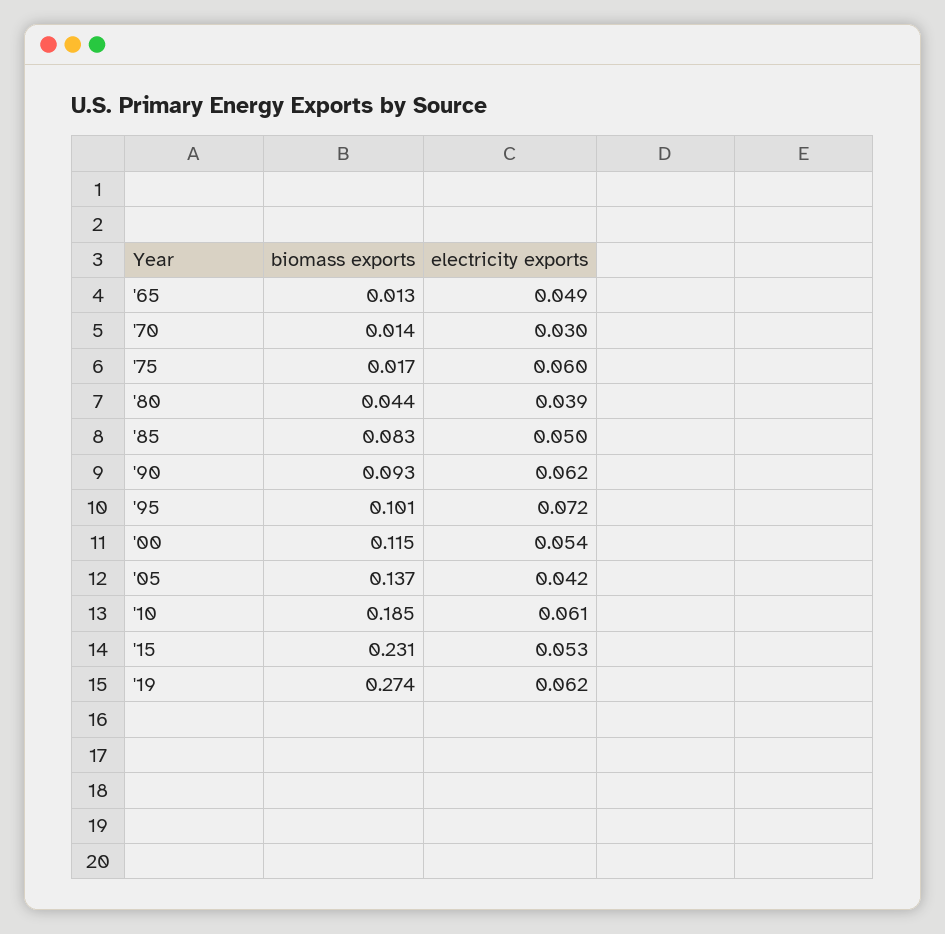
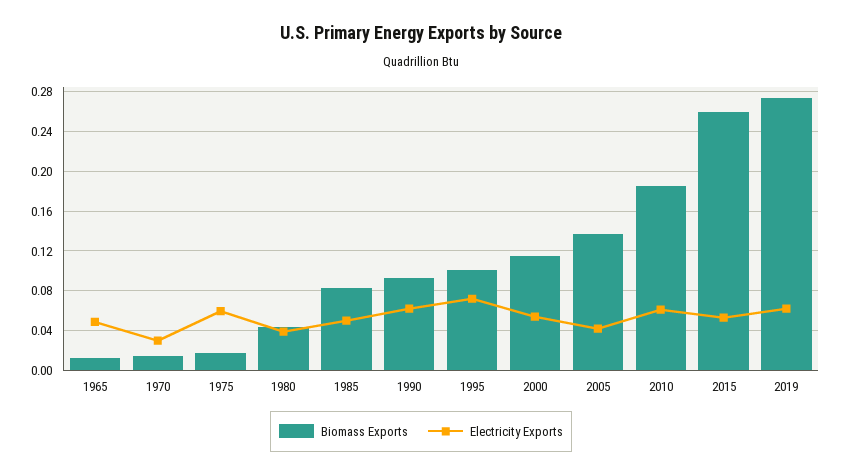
  {
    "biomass exports": {
      "'65": 0.013,
      "'70": 0.014,
      "'75": 0.017,
      "'80": 0.044,
      "'85": 0.083,
      "'90": 0.093,
      "'95": 0.101,
      "'00": 0.115,
      "'05": 0.137,
      "'10": 0.185,
-     "'15": 0.231,
+     "'15": 0.26,
      "'19": 0.274
    },
    "electricity exports": {
      "'65": 0.049,
      "'70": 0.03,
      "'75": 0.06,
      "'80": 0.039,
      "'85": 0.05,
      "'90": 0.062,
      "'95": 0.072,
      "'00": 0.054,
      "'05": 0.042,
      "'10": 0.061,
      "'15": 0.053,
      "'19": 0.062
    }
  }

